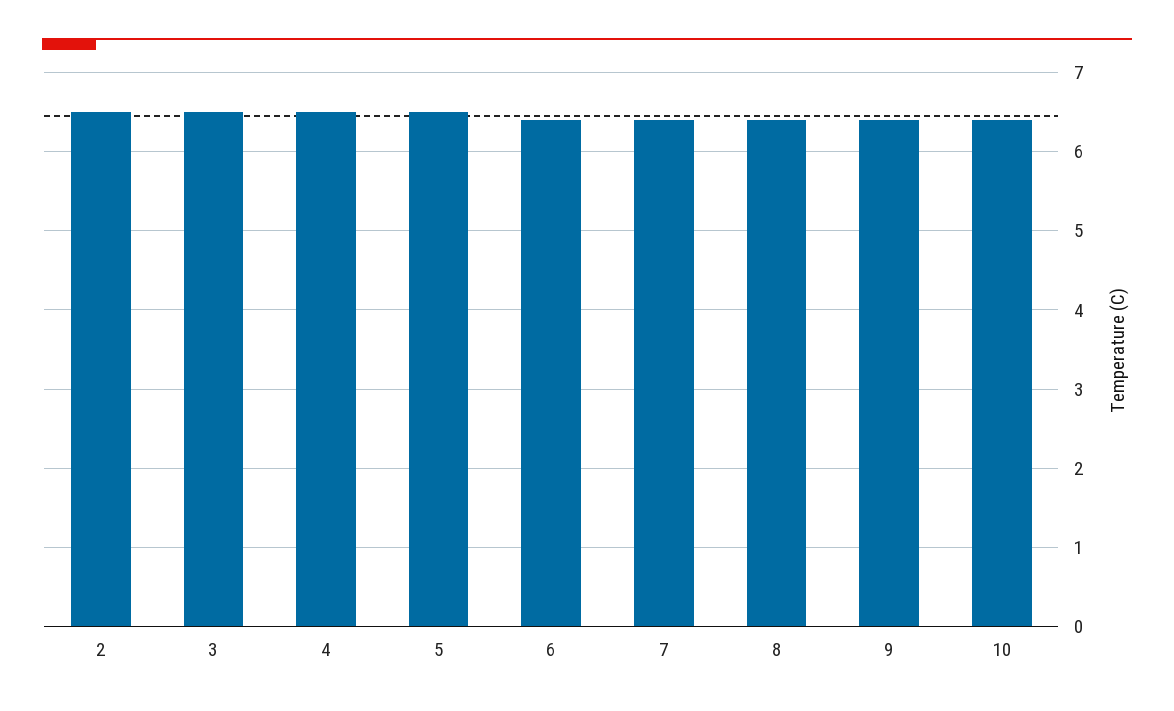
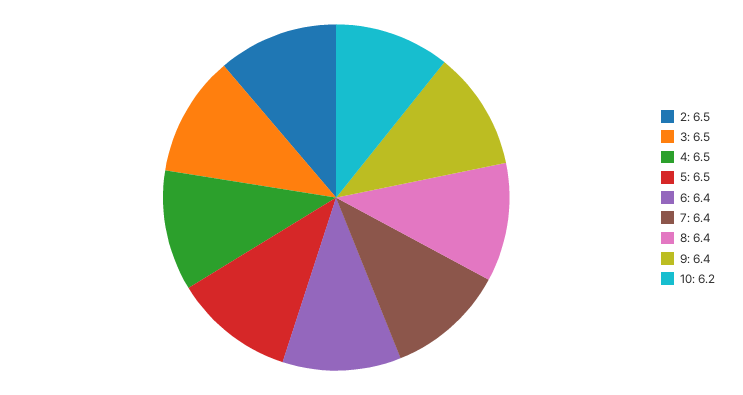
  {
    "2": 6.5,
    "3": 6.5,
    "4": 6.5,
    "5": 6.5,
    "6": 6.4,
    "7": 6.4,
    "8": 6.4,
    "9": 6.4,
-   "10": 6.4
+   "10": 6.2
  }

